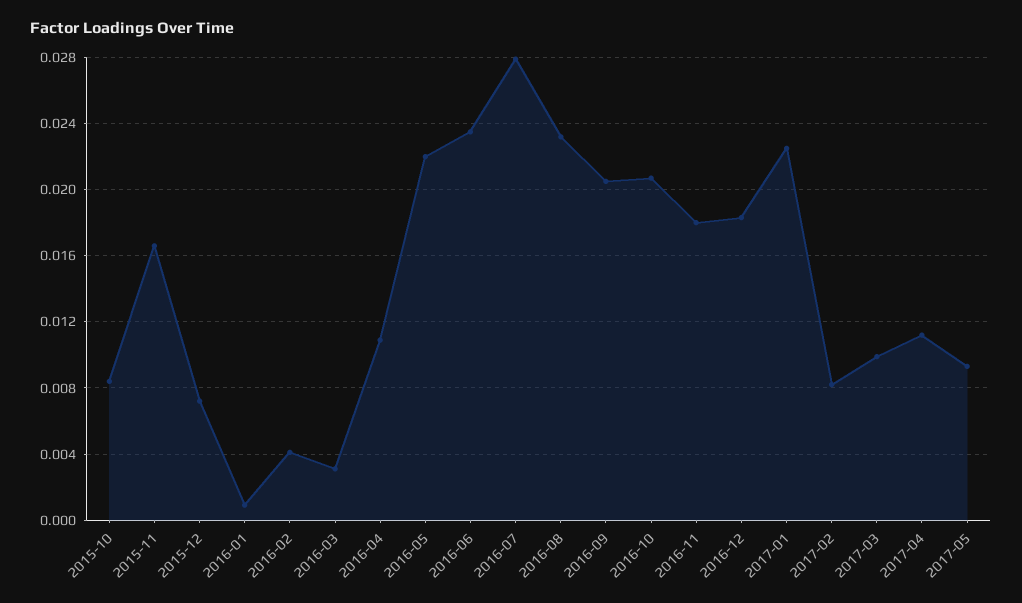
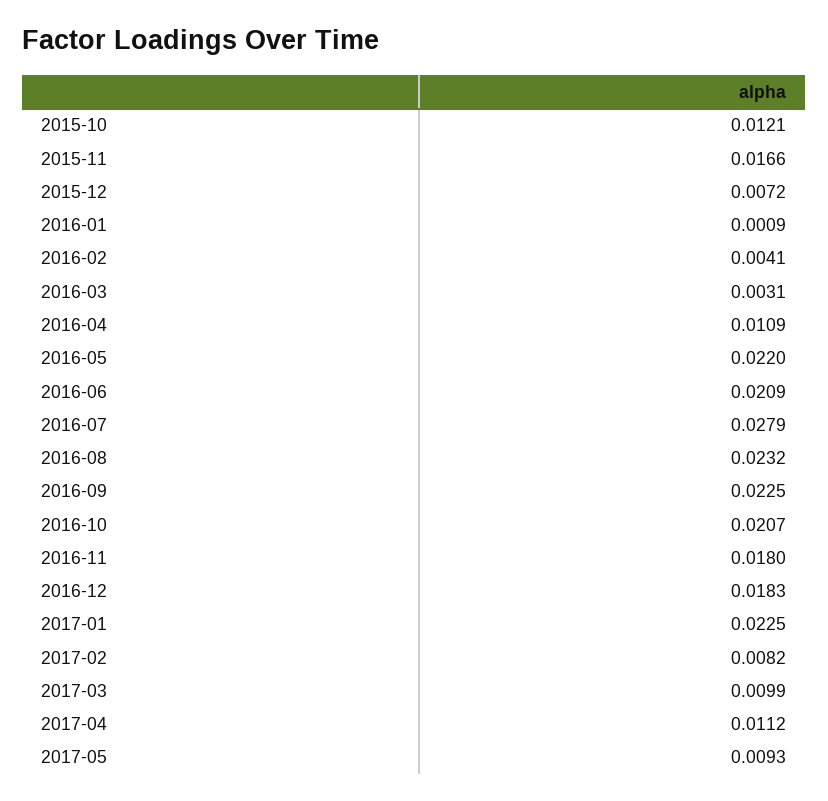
  {
-   "2015-10": 0.0085,
+   "2015-10": 0.0121,
    "2015-11": 0.0166,
    "2015-12": 0.0072,
    "2016-01": 0.0009,
    "2016-02": 0.0041,
    "2016-03": 0.0031,
    "2016-04": 0.0109,
    "2016-05": 0.022,
-   "2016-06": 0.0235,
+   "2016-06": 0.0209,
    "2016-07": 0.0279,
    "2016-08": 0.0232,
-   "2016-09": 0.0205,
+   "2016-09": 0.0225,
    "2016-10": 0.0207,
    "2016-11": 0.018,
    "2016-12": 0.0183,
    "2017-01": 0.0225,
    "2017-02": 0.0082,
    "2017-03": 0.0099,
    "2017-04": 0.0112,
    "2017-05": 0.0093
  }

